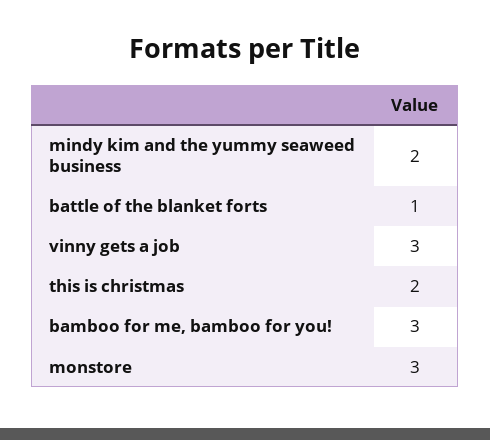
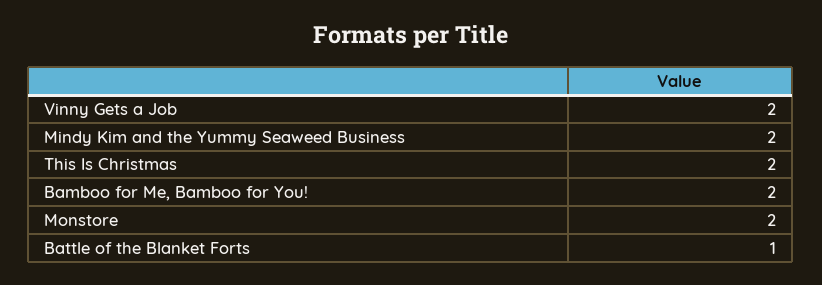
  {
    "mindy kim and the yummy seaweed business": 2,
    "battle of the blanket forts": 1,
-   "vinny gets a job": 3,
+   "vinny gets a job": 2,
    "this is christmas": 2,
-   "bamboo for me, bamboo for you!": 3,
+   "bamboo for me, bamboo for you!": 2,
-   "monstore": 3
+   "monstore": 2
  }

